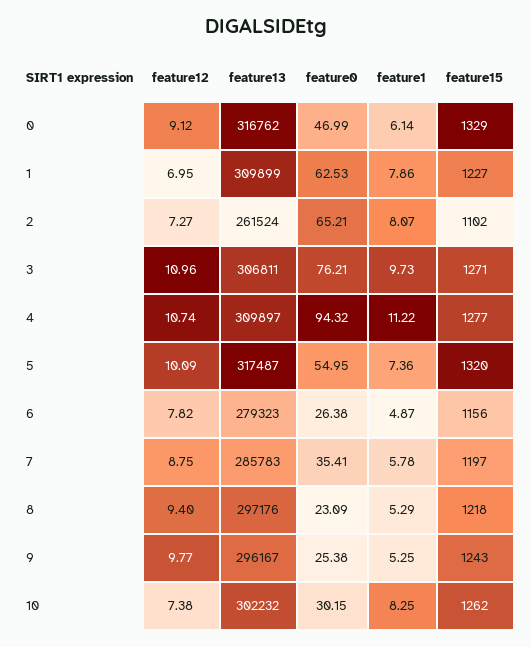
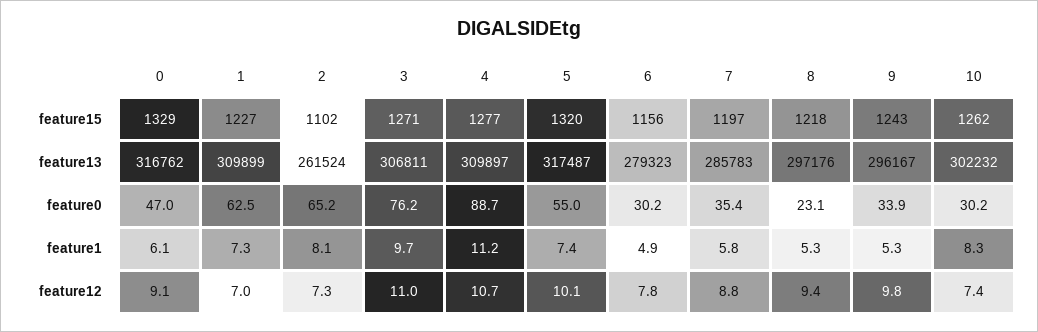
  {
    "feature12": {
      "0": 9.12,
      "1": 6.95,
      "2": 7.27,
      "3": 10.96,
      "4": 10.74,
      "5": 10.09,
      "6": 7.82,
      "7": 8.75,
      "8": 9.4,
      "9": 9.77,
      "10": 7.38
    },
    "feature13": {
      "0": 316762,
      "1": 309899,
      "2": 261524,
      "3": 306811,
      "4": 309897,
      "5": 317487,
      "6": 279323,
      "7": 285783,
      "8": 297176,
      "9": 296167,
      "10": 302232
    },
    "feature0": {
      "0": 46.99,
      "1": 62.53,
      "2": 65.21,
      "3": 76.21,
-     "4": 94.32,
+     "4": 88.7,
      "5": 54.95,
-     "6": 26.38,
+     "6": 30.2,
      "7": 35.41,
      "8": 23.09,
-     "9": 25.38,
+     "9": 33.9,
      "10": 30.15
    },
    "feature1": {
      "0": 6.14,
-     "1": 7.86,
+     "1": 7.3,
      "2": 8.07,
      "3": 9.73,
      "4": 11.22,
      "5": 7.36,
      "6": 4.87,
      "7": 5.78,
      "8": 5.29,
      "9": 5.25,
      "10": 8.25
    },
    "feature15": {
      "0": 1329,
      "1": 1227,
      "2": 1102,
      "3": 1271,
      "4": 1277,
      "5": 1320,
      "6": 1156,
      "7": 1197,
      "8": 1218,
      "9": 1243,
      "10": 1262
    }
  }

